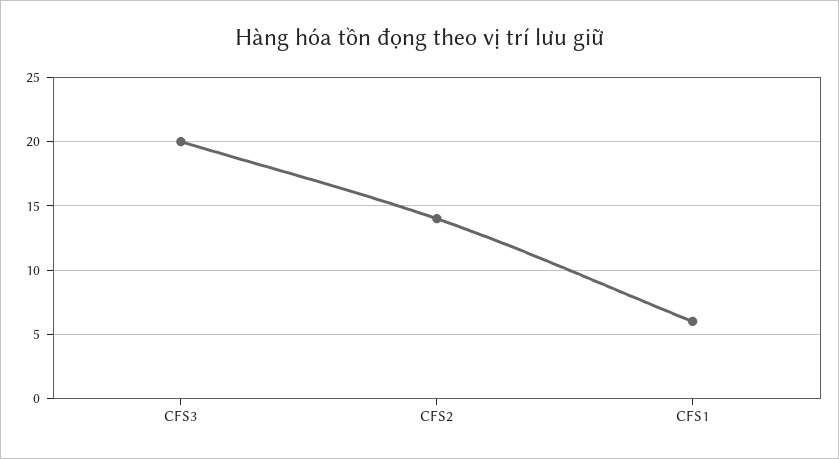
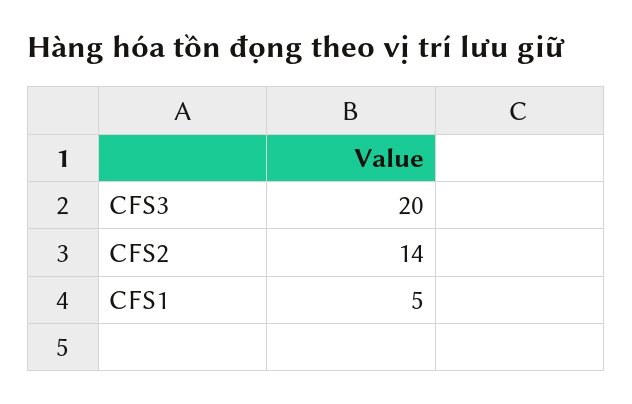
  {
    "CFS3": 20,
    "CFS2": 14,
-   "CFS1": 6
+   "CFS1": 5
  }

